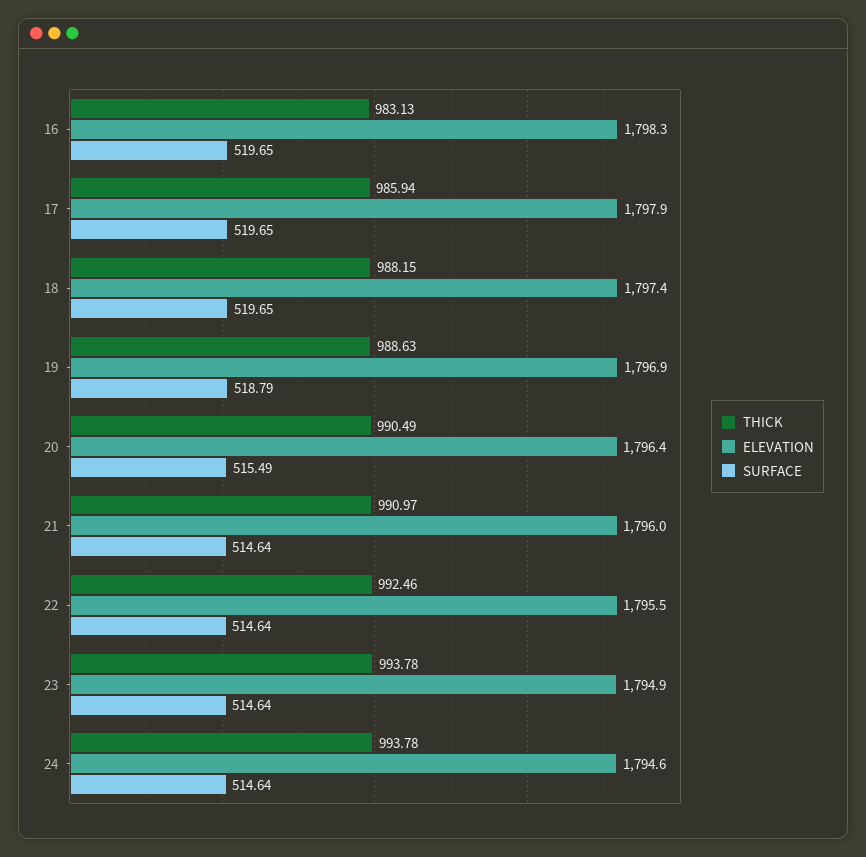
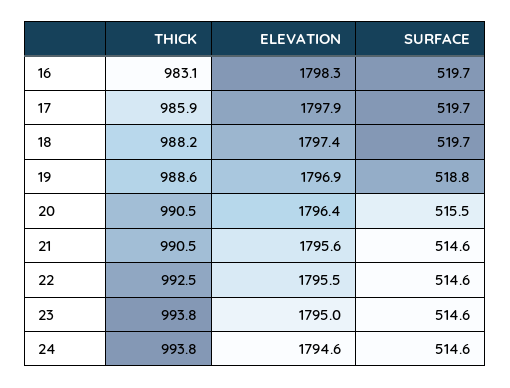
  {
    "THICK": {
      "16": 983.13,
      "17": 985.94,
      "18": 988.15,
      "19": 988.63,
      "20": 990.49,
-     "21": 990.97,
+     "21": 990.5,
      "22": 992.46,
      "23": 993.78,
      "24": 993.78
    },
    "ELEVATION": {
      "16": 1798.3,
      "17": 1797.9,
      "18": 1797.4,
      "19": 1796.9,
      "20": 1796.4,
-     "21": 1796,
+     "21": 1795.6,
      "22": 1795.5,
-     "23": 1794.9,
+     "23": 1795,
      "24": 1794.6
    },
    "SURFACE": {
      "16": 519.65,
      "17": 519.65,
      "18": 519.65,
      "19": 518.79,
      "20": 515.49,
      "21": 514.64,
      "22": 514.64,
      "23": 514.64,
      "24": 514.64
    }
  }

